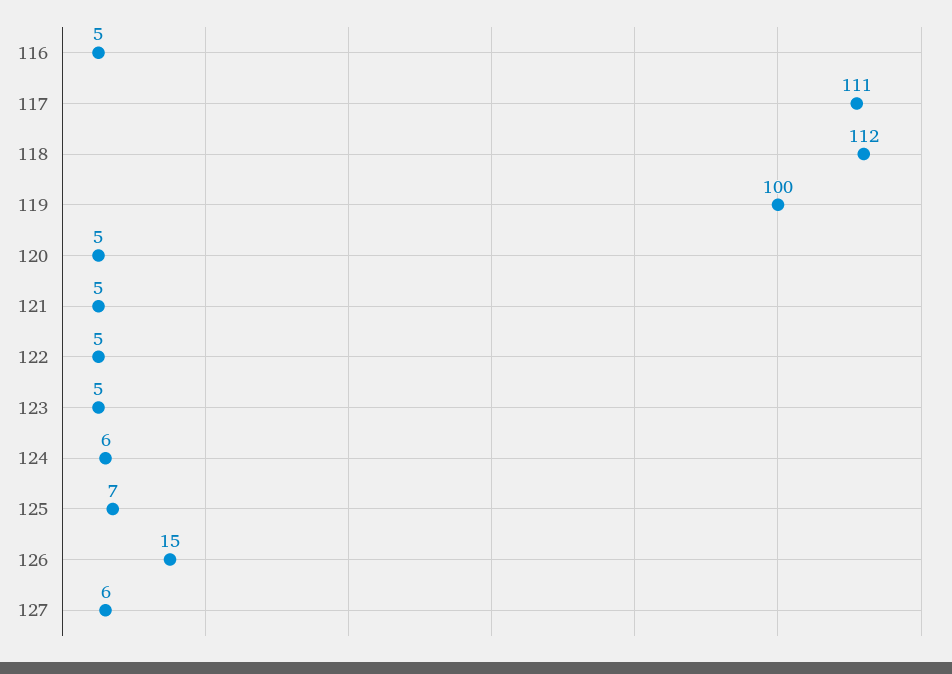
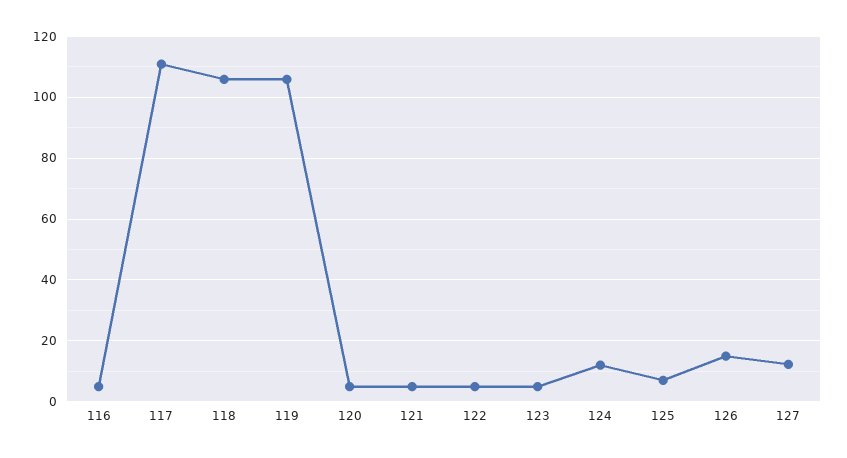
  {
    "116": 5,
    "117": 111,
-   "118": 112,
+   "118": 106,
-   "119": 100,
+   "119": 106,
    "120": 5,
    "121": 5,
    "122": 5,
    "123": 5,
-   "124": 6,
+   "124": 12,
    "125": 7,
    "126": 15,
-   "127": 6
+   "127": 12
  }

